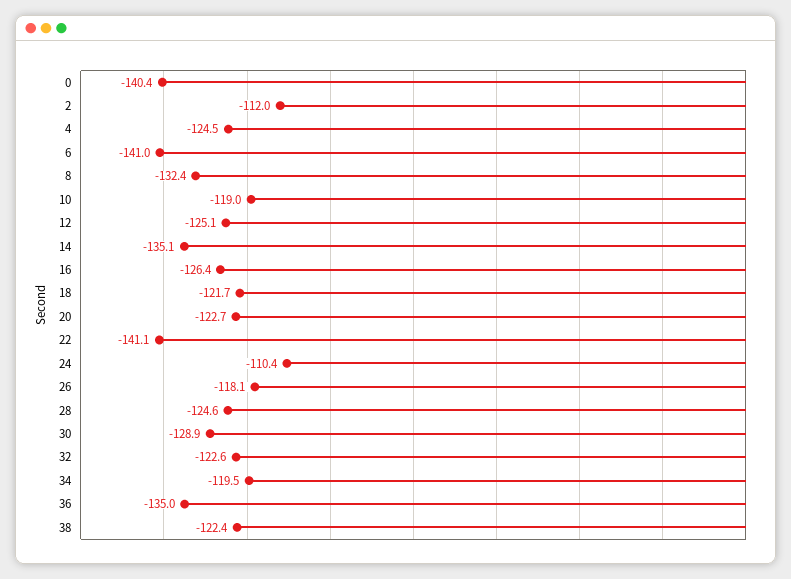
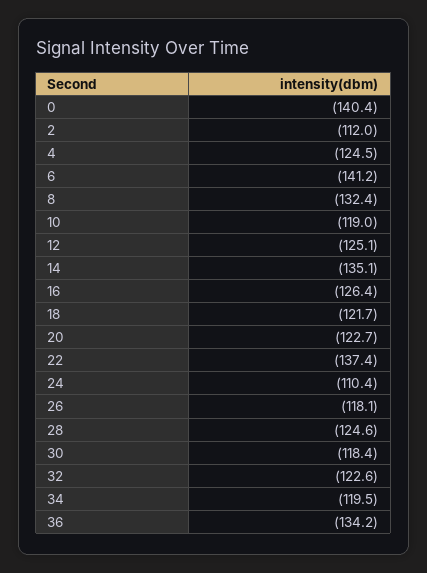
  {
    "0": -140.4,
    "2": -112,
    "4": -124.5,
-   "6": -141,
+   "6": -141.2,
    "8": -132.4,
    "10": -119,
    "12": -125.1,
    "14": -135.1,
    "16": -126.4,
    "18": -121.7,
    "20": -122.7,
-   "22": -141.1,
+   "22": -137.4,
    "24": -110.4,
    "26": -118.1,
    "28": -124.6,
-   "30": -128.9,
+   "30": -118.4,
    "32": -122.6,
    "34": -119.5,
-   "36": -135,
+   "36": -134.2
-   "38": -122.4
  }

